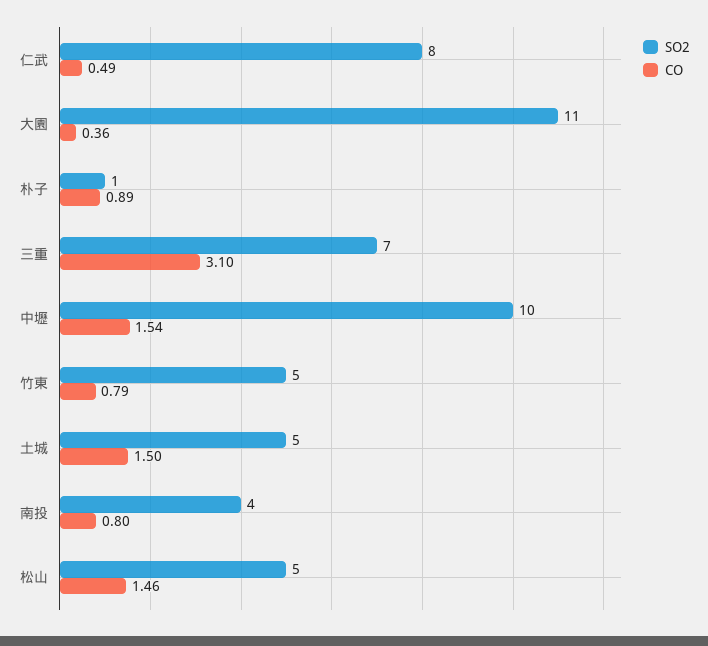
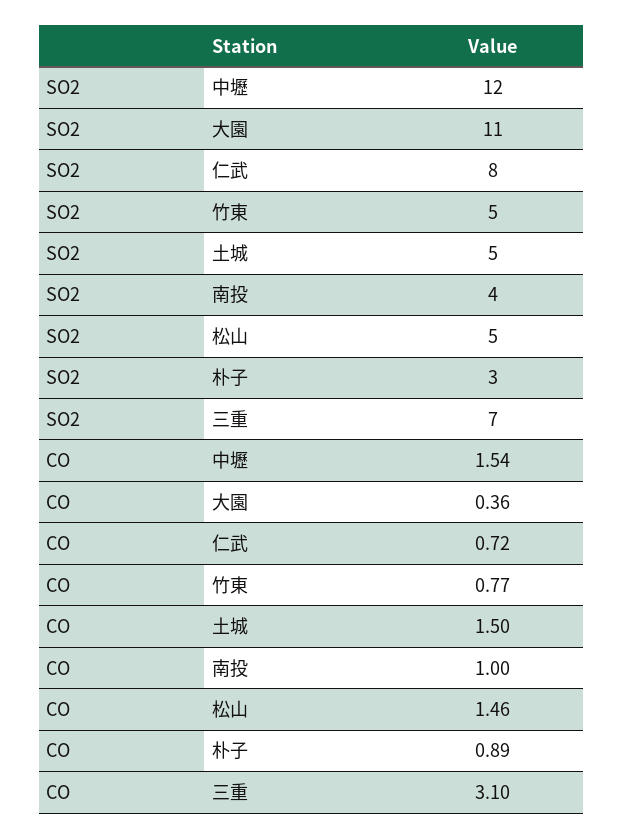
  {
    "SO2": {
      "仁武": 8,
      "大園": 11,
-     "朴子": 1,
+     "朴子": 3,
      "三重": 7,
-     "中壢": 10,
+     "中壢": 12,
      "竹東": 5,
      "土城": 5,
      "南投": 4,
      "松山": 5
    },
    "CO": {
-     "仁武": 0.49,
+     "仁武": 0.72,
      "大園": 0.36,
      "朴子": 0.89,
      "三重": 3.1,
      "中壢": 1.54,
-     "竹東": 0.79,
+     "竹東": 0.77,
      "土城": 1.5,
-     "南投": 0.8,
+     "南投": 1,
      "松山": 1.46
    }
  }

